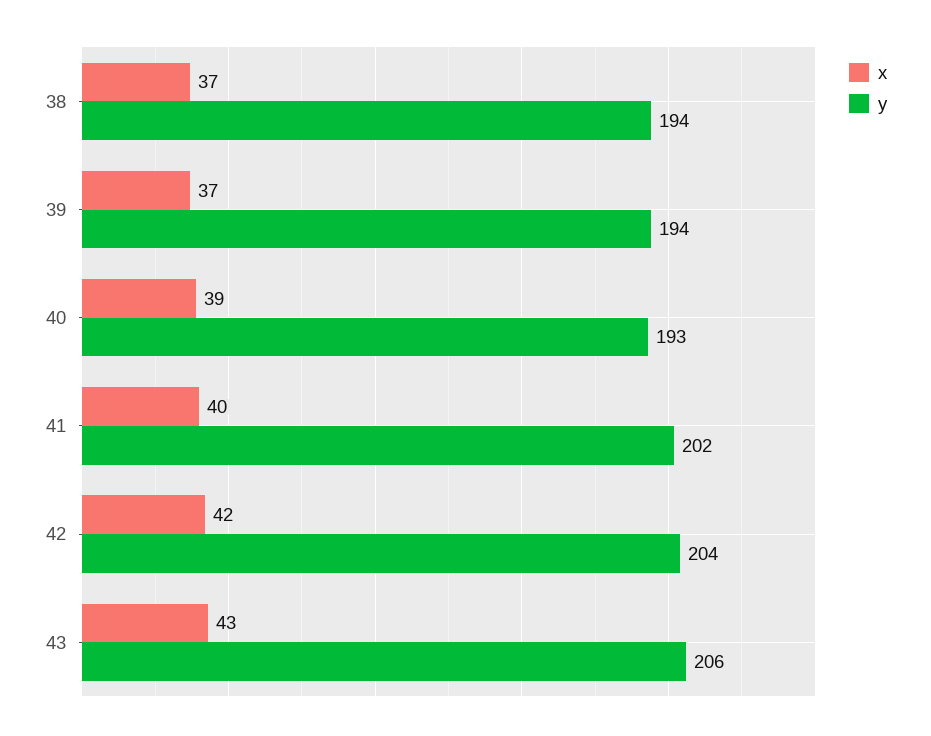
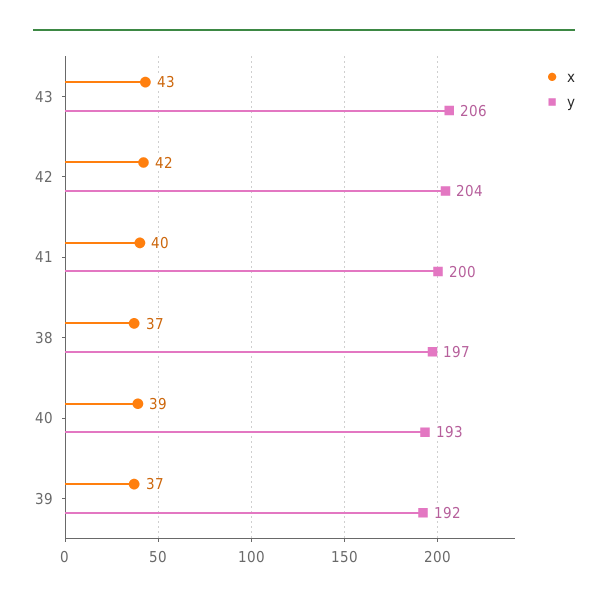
  {
    "x": {
      "38": 37,
      "39": 37,
      "40": 39,
      "41": 40,
      "42": 42,
      "43": 43
    },
    "y": {
-     "38": 194,
+     "38": 197,
-     "39": 194,
+     "39": 192,
      "40": 193,
-     "41": 202,
+     "41": 200,
      "42": 204,
      "43": 206
    }
  }

